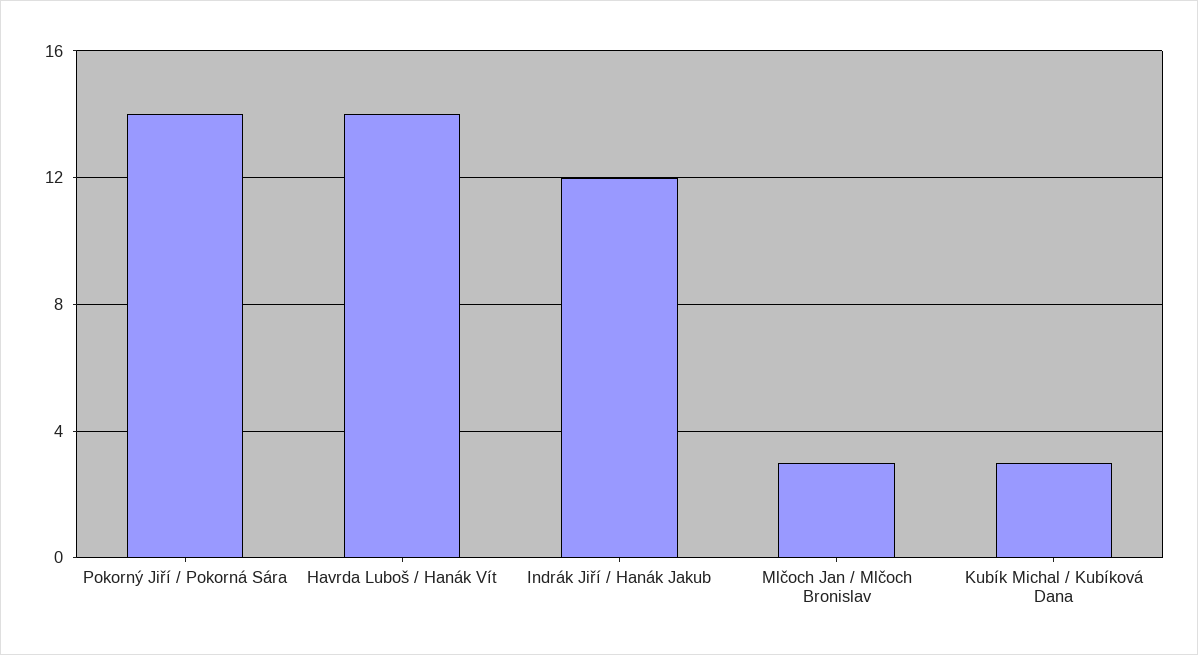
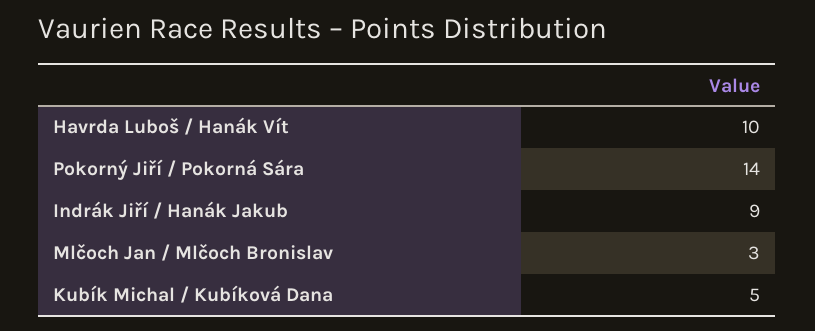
  {
    "Pokorný Jiří / Pokorná Sára": 14,
-   "Havrda Luboš / Hanák Vít": 14,
+   "Havrda Luboš / Hanák Vít": 10,
-   "Indrák Jiří / Hanák Jakub": 12,
+   "Indrák Jiří / Hanák Jakub": 9,
    "Mlčoch Jan / Mlčoch Bronislav": 3,
-   "Kubík Michal / Kubíková Dana": 3
+   "Kubík Michal / Kubíková Dana": 5
  }

